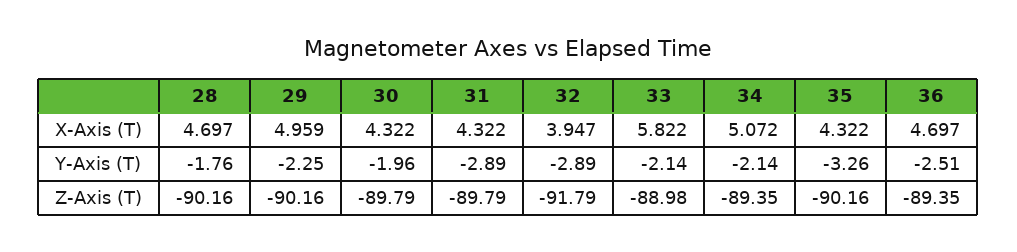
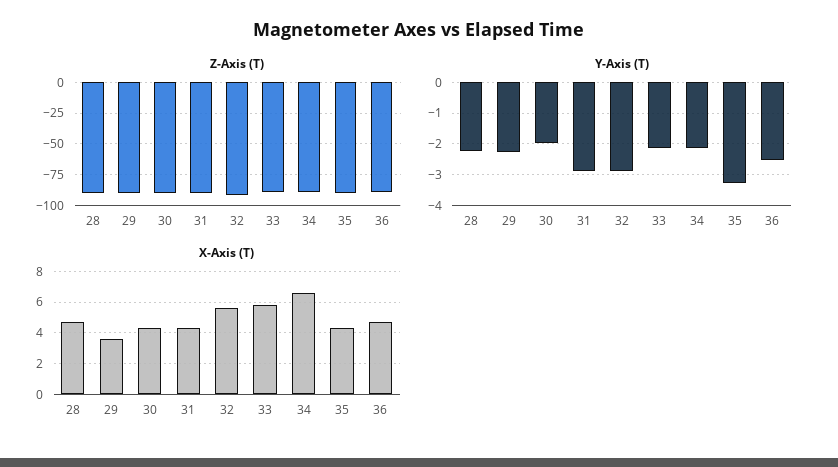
  {
    "X-Axis (T)": {
      "28": 4.697,
-     "29": 4.959,
+     "29": 3.5,
      "30": 4.322,
      "31": 4.322,
-     "32": 3.947,
+     "32": 5.5,
      "33": 5.822,
-     "34": 5.072,
+     "34": 6.5,
      "35": 4.322,
      "36": 4.697
    },
    "Y-Axis (T)": {
-     "28": -1.76,
+     "28": -2.2,
      "29": -2.25,
      "30": -1.96,
      "31": -2.89,
      "32": -2.89,
      "33": -2.14,
      "34": -2.14,
      "35": -3.26,
      "36": -2.51
    },
    "Z-Axis (T)": {
      "28": -90.16,
      "29": -90.16,
      "30": -89.79,
      "31": -89.79,
      "32": -91.79,
      "33": -88.98,
      "34": -89.35,
      "35": -90.16,
      "36": -89.35
    }
  }

